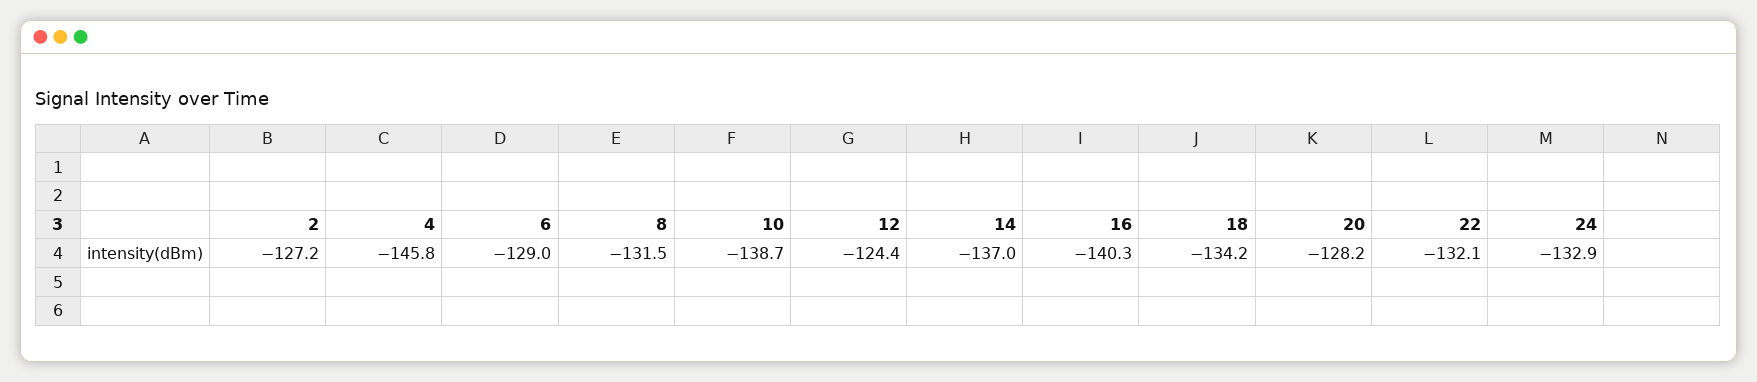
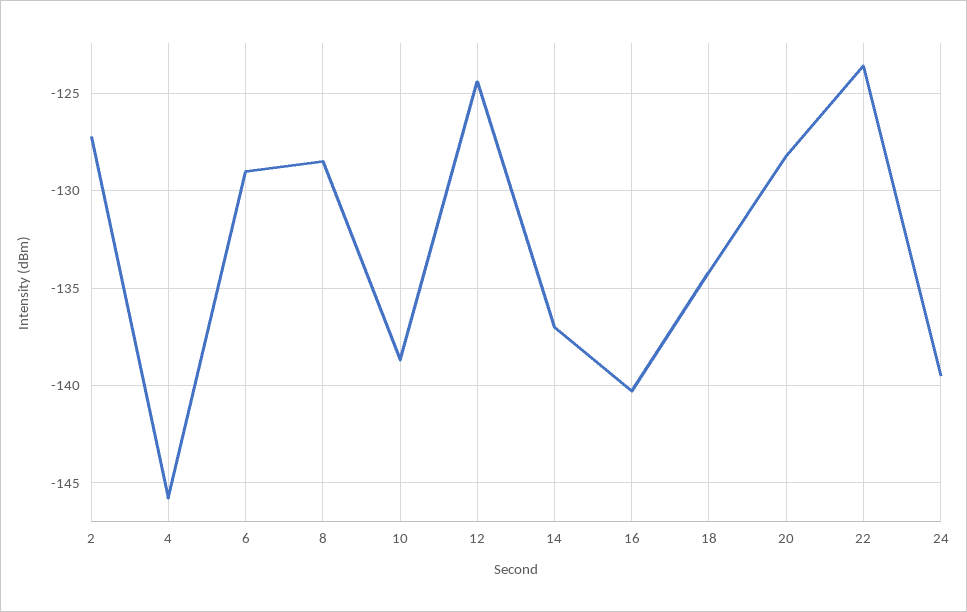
  {
    "2": -127.2,
    "4": -145.8,
    "6": -129,
-   "8": -131.5,
+   "8": -128.5,
    "10": -138.7,
    "12": -124.4,
    "14": -137,
    "16": -140.3,
    "18": -134.2,
    "20": -128.2,
-   "22": -132.1,
+   "22": -123.5,
-   "24": -132.9
+   "24": -139.5
  }

